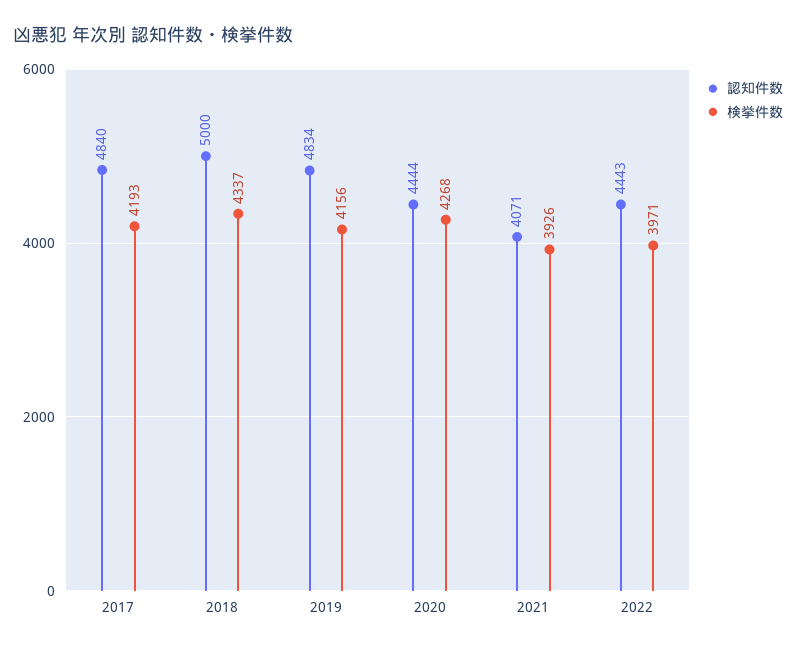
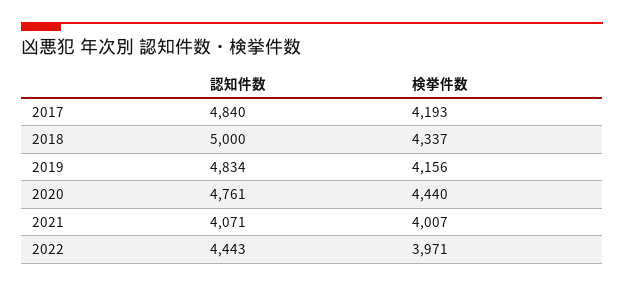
  {
    "認知件数": {
      "2017": 4840,
      "2018": 5000,
      "2019": 4834,
-     "2020": 4444,
+     "2020": 4761,
      "2021": 4071,
      "2022": 4443
    },
    "検挙件数": {
      "2017": 4193,
      "2018": 4337,
      "2019": 4156,
-     "2020": 4268,
+     "2020": 4440,
-     "2021": 3926,
+     "2021": 4007,
      "2022": 3971
    }
  }

